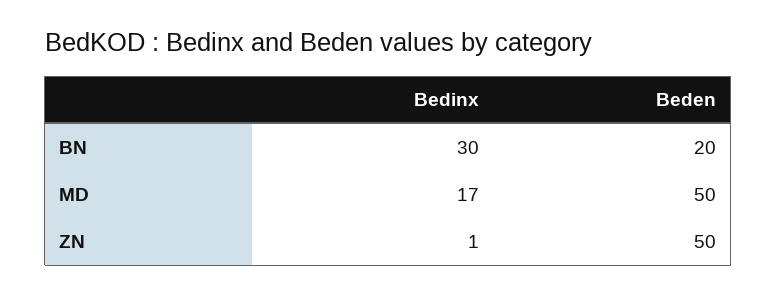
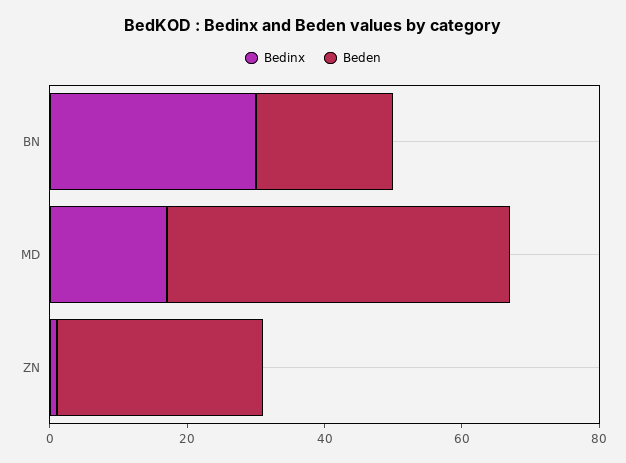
  {
    "Bedinx": {
      "BN": 30,
      "MD": 17,
      "ZN": 1
    },
    "Beden": {
      "BN": 20,
      "MD": 50,
-     "ZN": 50
+     "ZN": 30
    }
  }

